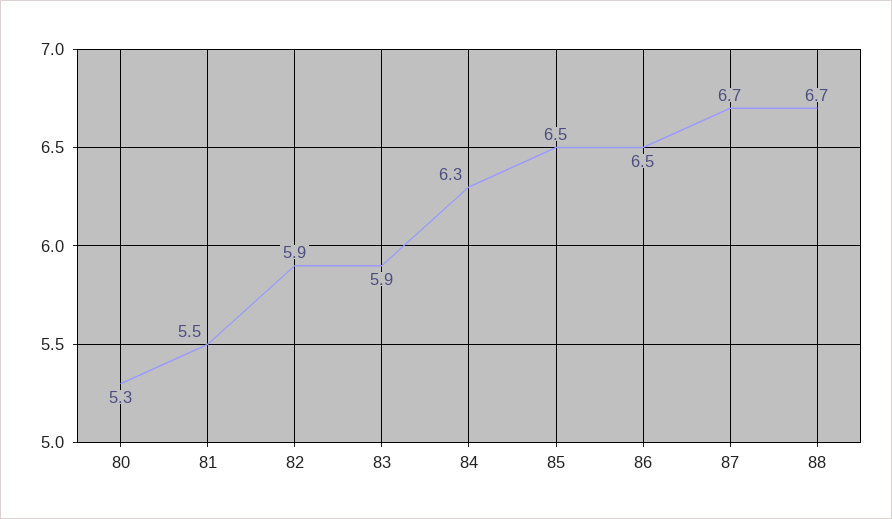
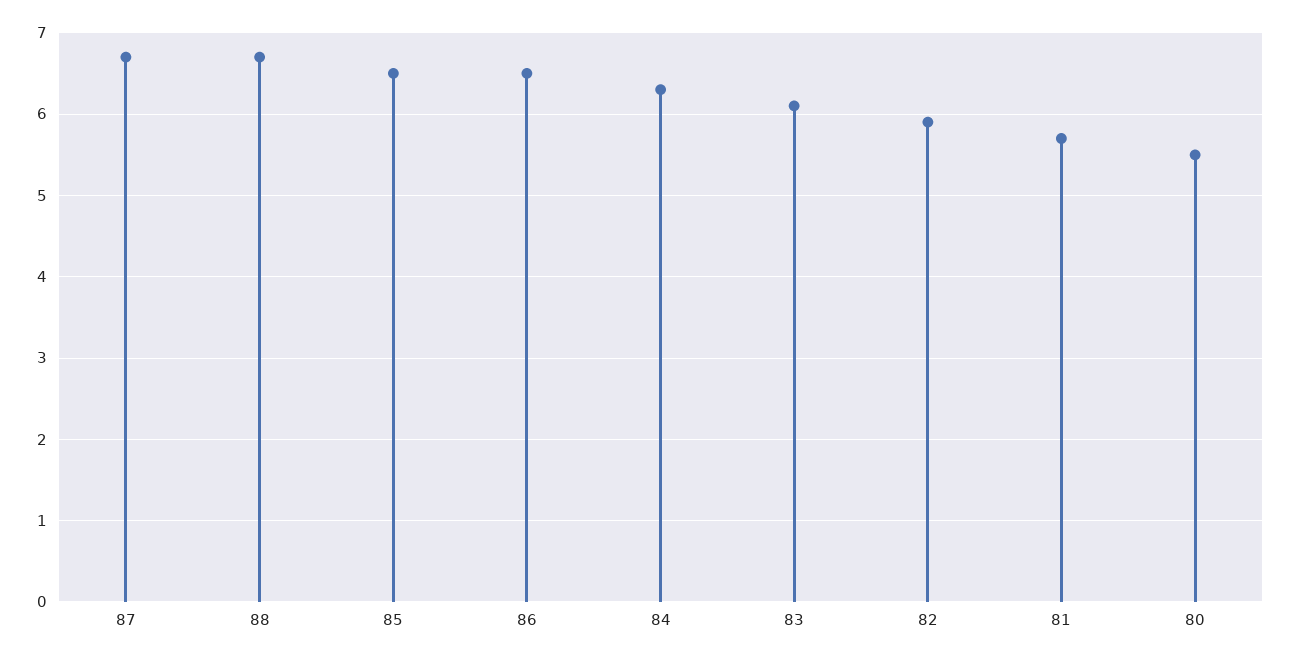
  {
-   "80": 5.3,
+   "80": 5.5,
-   "81": 5.5,
+   "81": 5.7,
    "82": 5.9,
-   "83": 5.9,
+   "83": 6.1,
    "84": 6.3,
    "85": 6.5,
    "86": 6.5,
    "87": 6.7,
    "88": 6.7
  }

